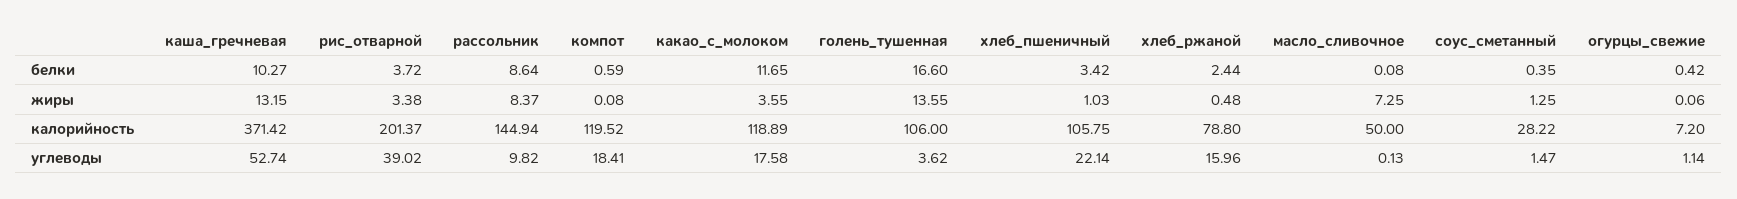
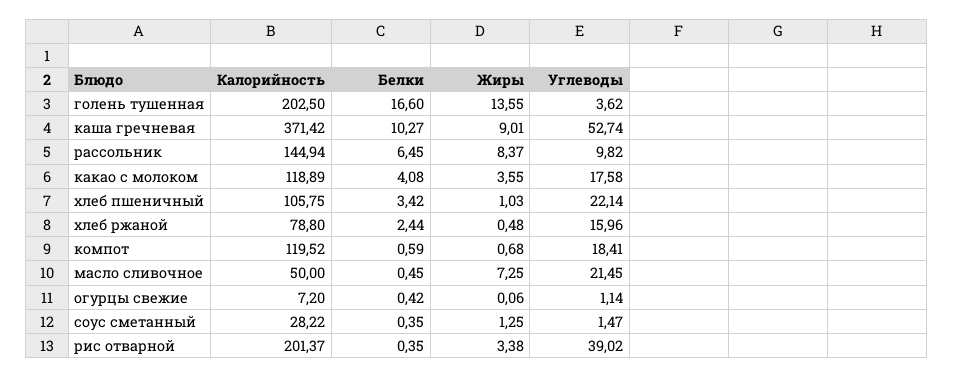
  {
    "каша_гречневая": {
      "белки": 10.27,
-     "жиры": 13.15,
+     "жиры": 9.01,
      "калорийность": 371.42,
      "углеводы": 52.74
    },
    "рис_отварной": {
-     "белки": 3.72,
+     "белки": 0.35,
      "жиры": 3.38,
      "калорийность": 201.37,
      "углеводы": 39.02
    },
    "рассольник": {
-     "белки": 8.64,
+     "белки": 6.45,
      "жиры": 8.37,
      "калорийность": 144.94,
      "углеводы": 9.82
    },
    "компот": {
      "белки": 0.59,
-     "жиры": 0.08,
+     "жиры": 0.68,
      "калорийность": 119.52,
      "углеводы": 18.41
    },
    "какао_с_молоком": {
-     "белки": 11.65,
+     "белки": 4.08,
      "жиры": 3.55,
      "калорийность": 118.89,
      "углеводы": 17.58
    },
    "голень_тушенная": {
      "белки": 16.6,
      "жиры": 13.55,
-     "калорийность": 106,
+     "калорийность": 202.5,
      "углеводы": 3.62
    },
    "хлеб_пшеничный": {
      "белки": 3.42,
      "жиры": 1.03,
      "калорийность": 105.75,
      "углеводы": 22.14
    },
    "хлеб_ржаной": {
      "белки": 2.44,
      "жиры": 0.48,
      "калорийность": 78.8,
      "углеводы": 15.96
    },
    "масло_сливочное": {
-     "белки": 0.08,
+     "белки": 0.45,
      "жиры": 7.25,
      "калорийность": 50,
-     "углеводы": 0.13
+     "углеводы": 21.45
    },
    "соус_сметанный": {
      "белки": 0.35,
      "жиры": 1.25,
      "калорийность": 28.22,
      "углеводы": 1.47
    },
    "огурцы_свежие": {
      "белки": 0.42,
      "жиры": 0.06,
      "калорийность": 7.2,
      "углеводы": 1.14
    }
  }

